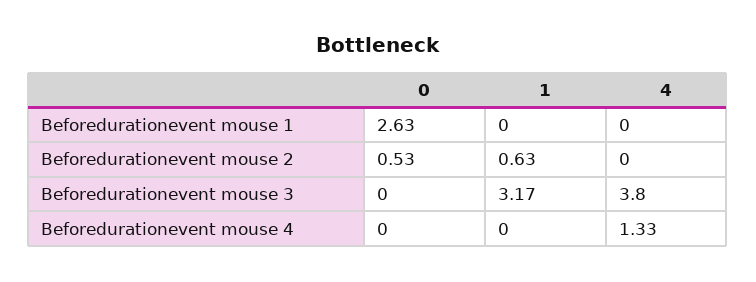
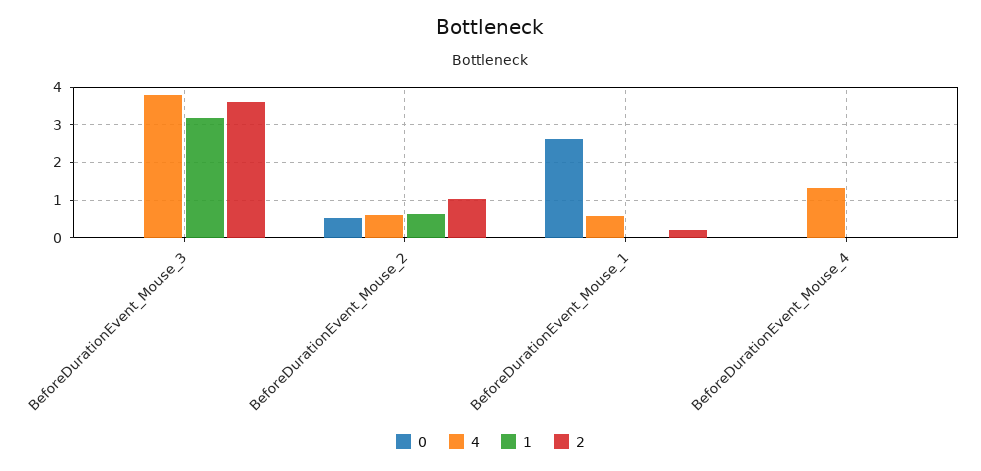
  {
    "0": {
      "Beforedurationevent mouse 1": 2.63,
      "Beforedurationevent mouse 2": 0.53,
      "Beforedurationevent mouse 3": 0,
      "Beforedurationevent mouse 4": 0
    },
    "1": {
      "Beforedurationevent mouse 1": 0,
      "Beforedurationevent mouse 2": 0.63,
      "Beforedurationevent mouse 3": 3.17,
      "Beforedurationevent mouse 4": 0
    },
    "4": {
-     "Beforedurationevent mouse 1": 0,
+     "Beforedurationevent mouse 1": 0.6,
-     "Beforedurationevent mouse 2": 0,
+     "Beforedurationevent mouse 2": 0.6,
      "Beforedurationevent mouse 3": 3.8,
      "Beforedurationevent mouse 4": 1.33
-   }
+   },
+   "2": {
+     "Beforedurationevent mouse 3": 3.6,
+     "Beforedurationevent mouse 2": 1,
+     "Beforedurationevent mouse 1": 0.2,
+     "Beforedurationevent mouse 4": 0
+   }
  }

